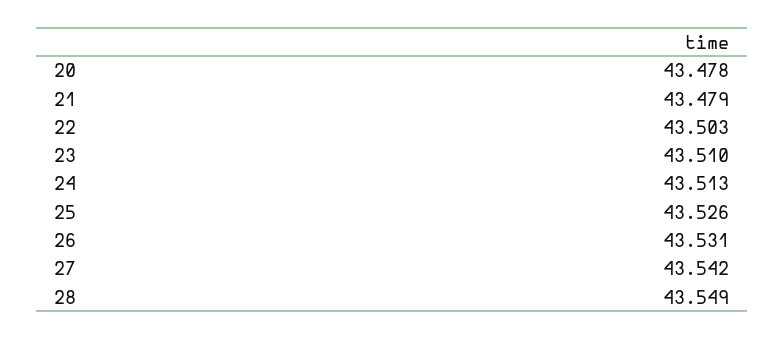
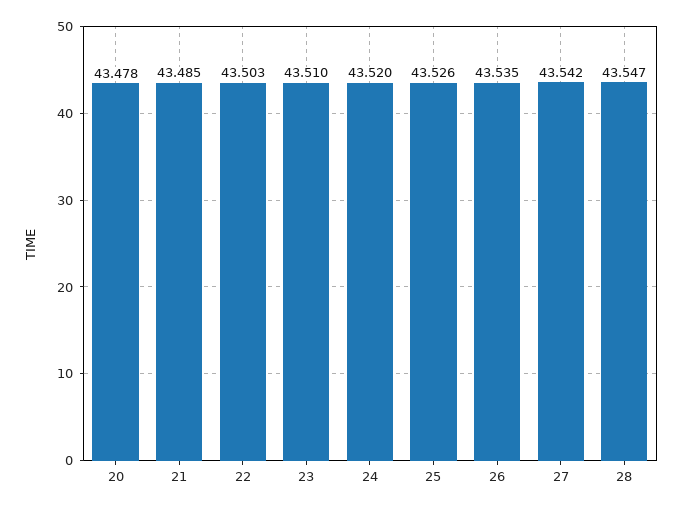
  {
    "20": 43.478,
-   "21": 43.479,
+   "21": 43.485,
    "22": 43.503,
    "23": 43.51,
-   "24": 43.513,
+   "24": 43.52,
    "25": 43.526,
-   "26": 43.531,
+   "26": 43.535,
    "27": 43.542,
-   "28": 43.549
+   "28": 43.547
  }

